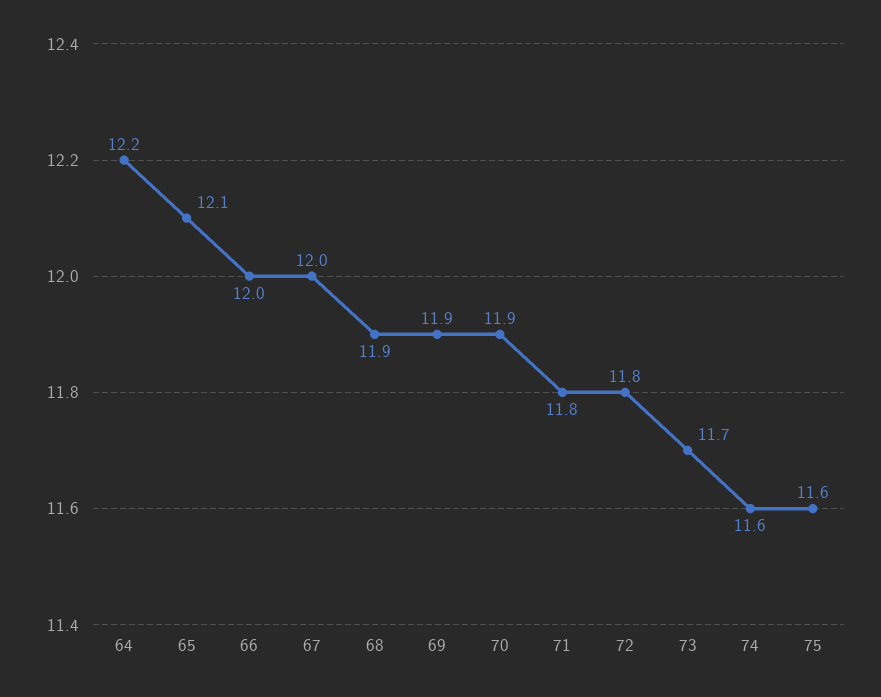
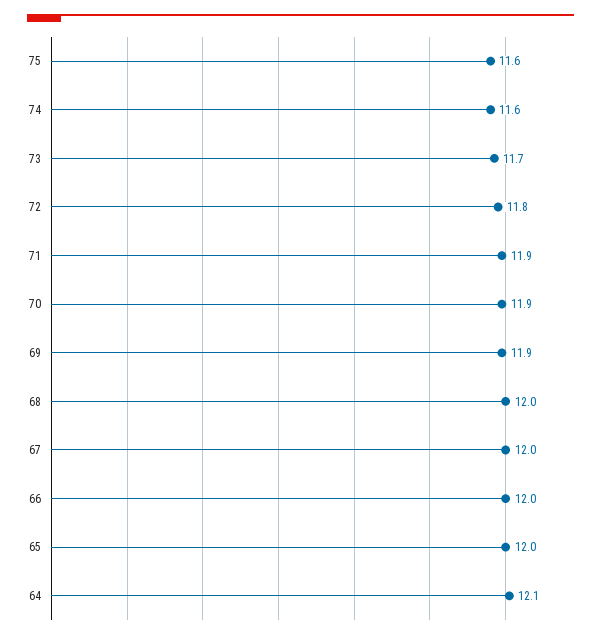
  {
-   "64": 12.2,
+   "64": 12.1,
-   "65": 12.1,
+   "65": 12,
    "66": 12,
    "67": 12,
-   "68": 11.9,
+   "68": 12,
    "69": 11.9,
    "70": 11.9,
-   "71": 11.8,
+   "71": 11.9,
    "72": 11.8,
    "73": 11.7,
    "74": 11.6,
    "75": 11.6
  }

